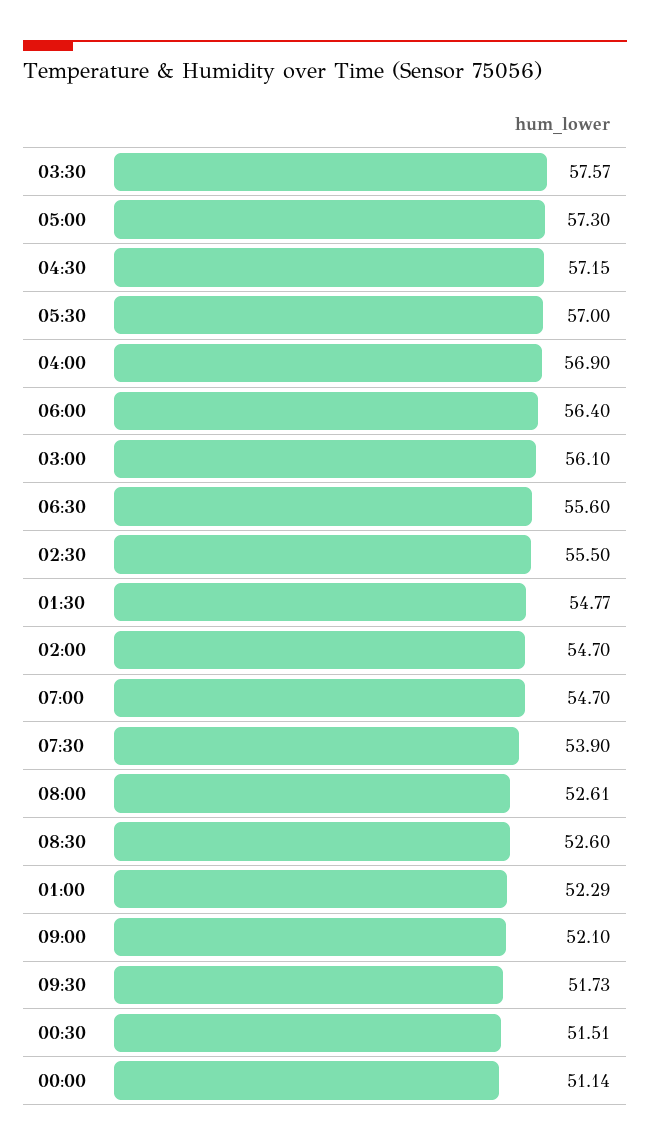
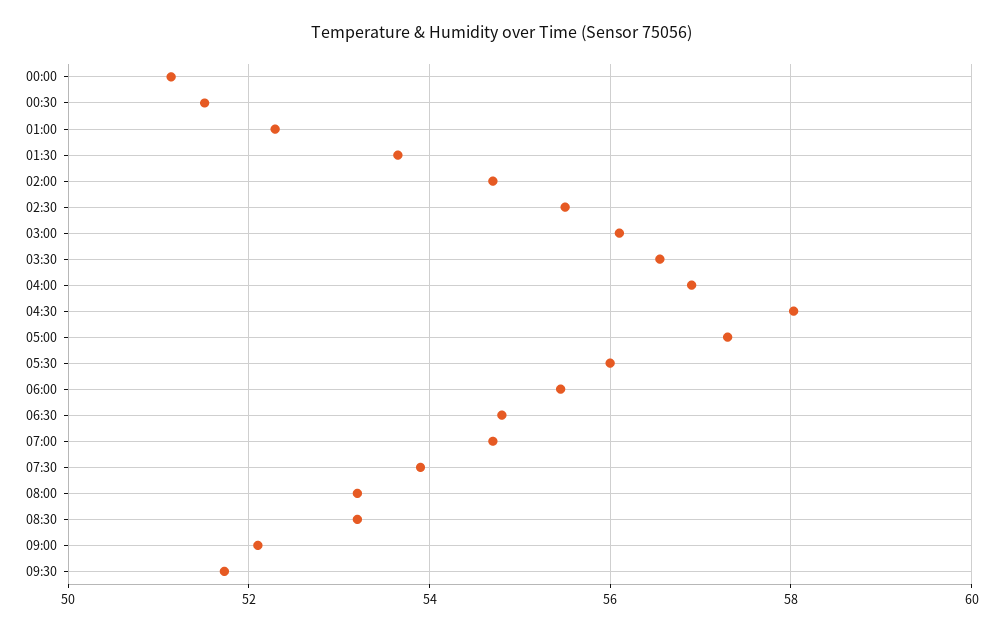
  {
-   "03:30": 57.57,
+   "03:30": 56.6,
    "05:00": 57.3,
-   "04:30": 57.15,
+   "04:30": 58,
-   "05:30": 57,
+   "05:30": 56,
    "04:00": 56.9,
-   "06:00": 56.4,
+   "06:00": 55.4,
    "03:00": 56.1,
-   "06:30": 55.6,
+   "06:30": 54.8,
    "02:30": 55.5,
-   "01:30": 54.77,
+   "01:30": 53.6,
    "02:00": 54.7,
    "07:00": 54.7,
    "07:30": 53.9,
-   "08:00": 52.61,
+   "08:00": 53.2,
-   "08:30": 52.6,
+   "08:30": 53.2,
    "01:00": 52.29,
    "09:00": 52.1,
    "09:30": 51.73,
    "00:30": 51.51,
    "00:00": 51.14
  }

